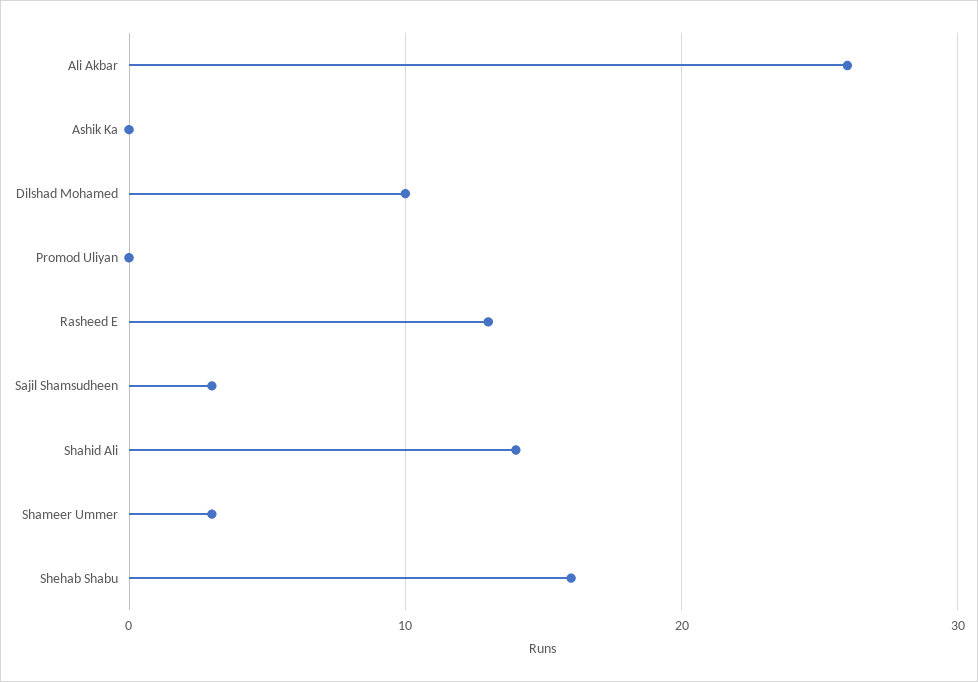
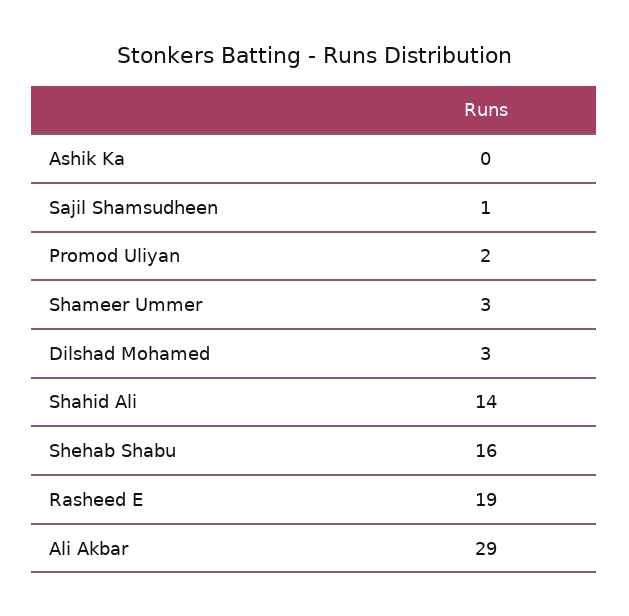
  {
-   "Ali Akbar": 26,
+   "Ali Akbar": 29,
    "Ashik Ka": 0,
-   "Dilshad Mohamed": 10,
+   "Dilshad Mohamed": 3,
-   "Promod Uliyan": 0,
+   "Promod Uliyan": 2,
-   "Rasheed E": 13,
+   "Rasheed E": 19,
-   "Sajil Shamsudheen": 3,
+   "Sajil Shamsudheen": 1,
    "Shahid Ali": 14,
    "Shameer Ummer": 3,
    "Shehab Shabu": 16
  }

